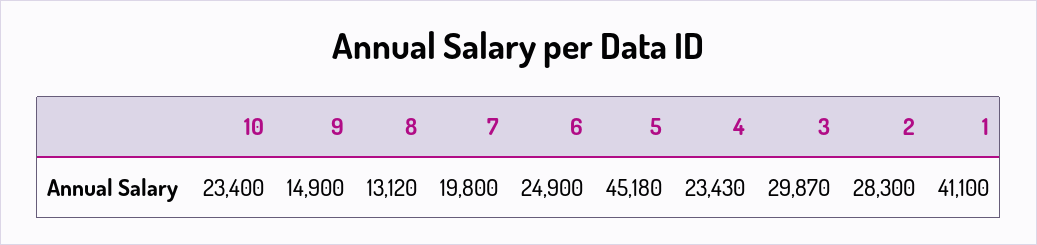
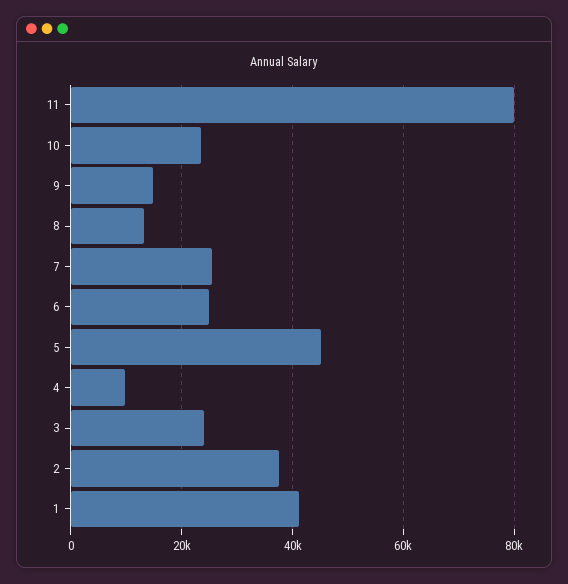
  {
    "10": 23400,
    "9": 14900,
    "8": 13120,
-   "7": 19800,
+   "7": 26000,
    "6": 24900,
    "5": 45180,
-   "4": 23430,
+   "4": 10000,
-   "3": 29870,
+   "3": 24000,
-   "2": 28300,
+   "2": 38000,
-   "1": 41100
+   "1": 41100,
+   "11": 80000
  }

